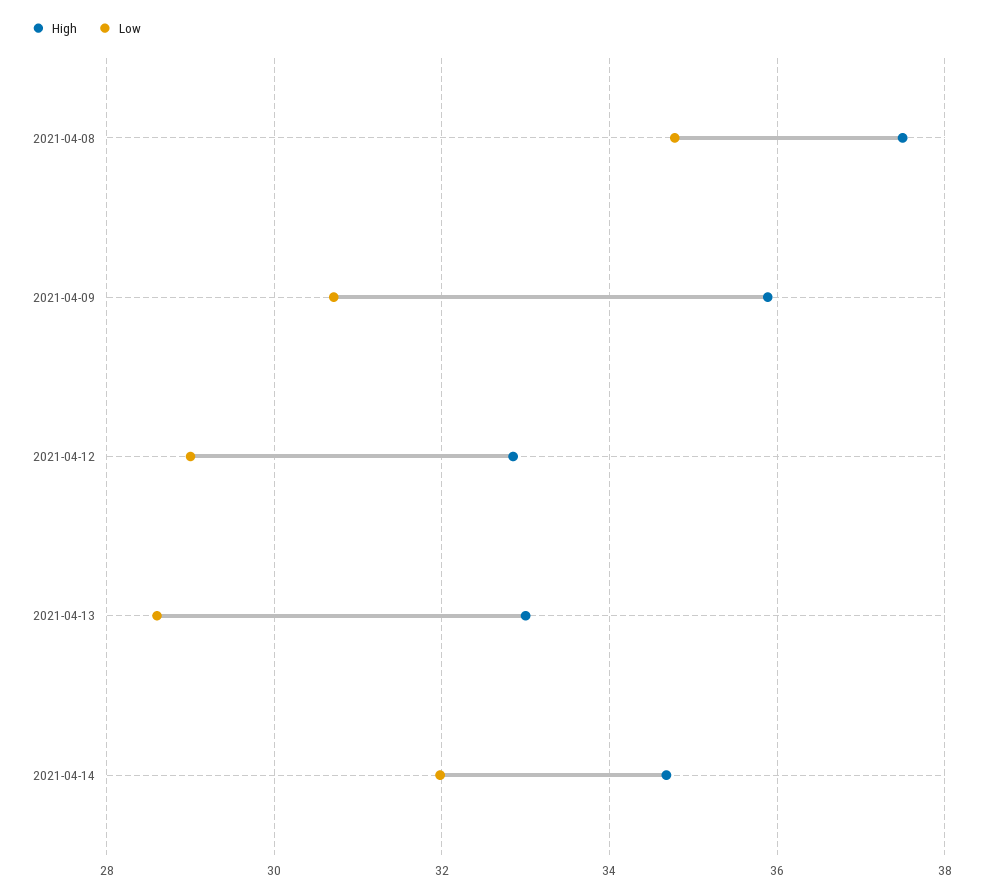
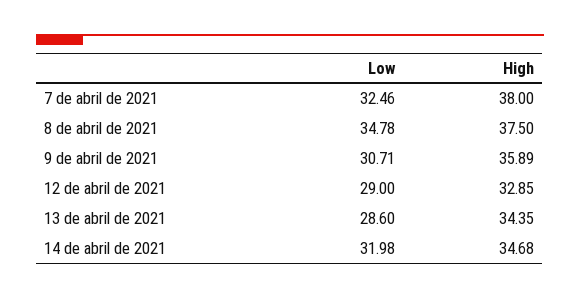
  {
    "High": {
      "2021-04-08": 37.5,
      "2021-04-09": 35.89,
      "2021-04-12": 32.85,
-     "2021-04-13": 33,
+     "2021-04-13": 34.35,
-     "2021-04-14": 34.68
+     "2021-04-14": 34.68,
+     "7 de abril de 2021": 38
    },
    "Low": {
      "2021-04-08": 34.78,
      "2021-04-09": 30.71,
      "2021-04-12": 29,
      "2021-04-13": 28.6,
-     "2021-04-14": 31.98
+     "2021-04-14": 31.98,
+     "7 de abril de 2021": 32.46
    }
  }

